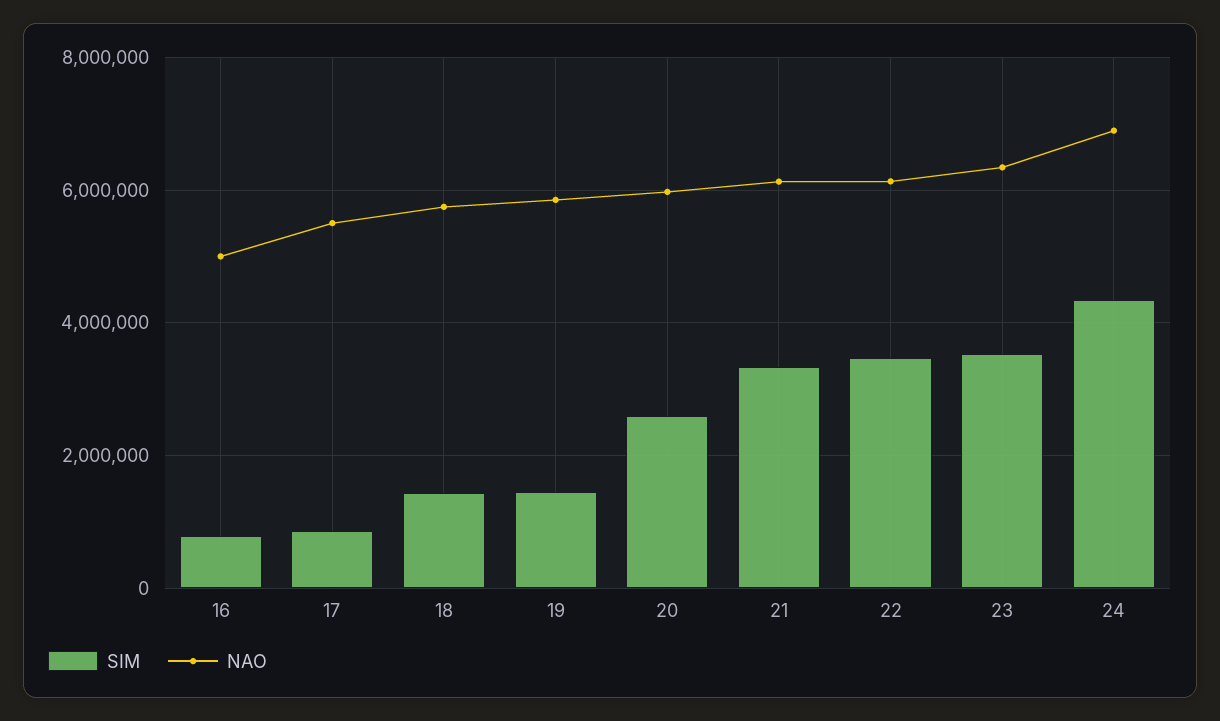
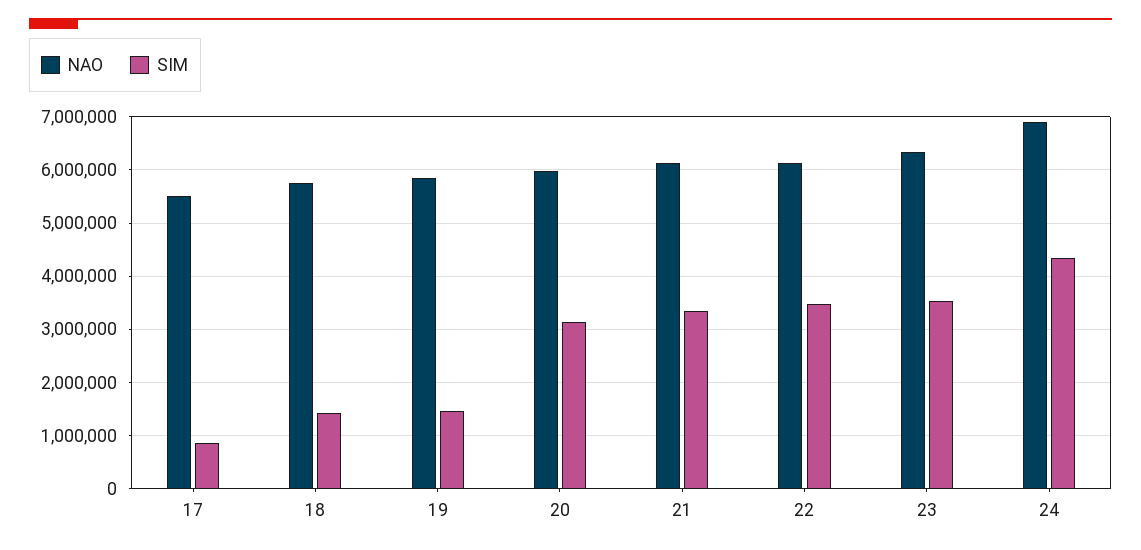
  {
    "SIM": {
-     "16": 800000,
      "17": 800000,
      "18": 1400000,
      "19": 1400000,
-     "20": 2600000,
+     "20": 3200000,
      "21": 3400000,
      "22": 3400000,
      "23": 3600000,
      "24": 4400000
    },
    "NAO": {
-     "16": 5000000,
      "17": 5600000,
      "18": 5800000,
      "19": 5800000,
      "20": 6000000,
      "21": 6200000,
      "22": 6200000,
      "23": 6400000,
      "24": 6800000
    }
  }

